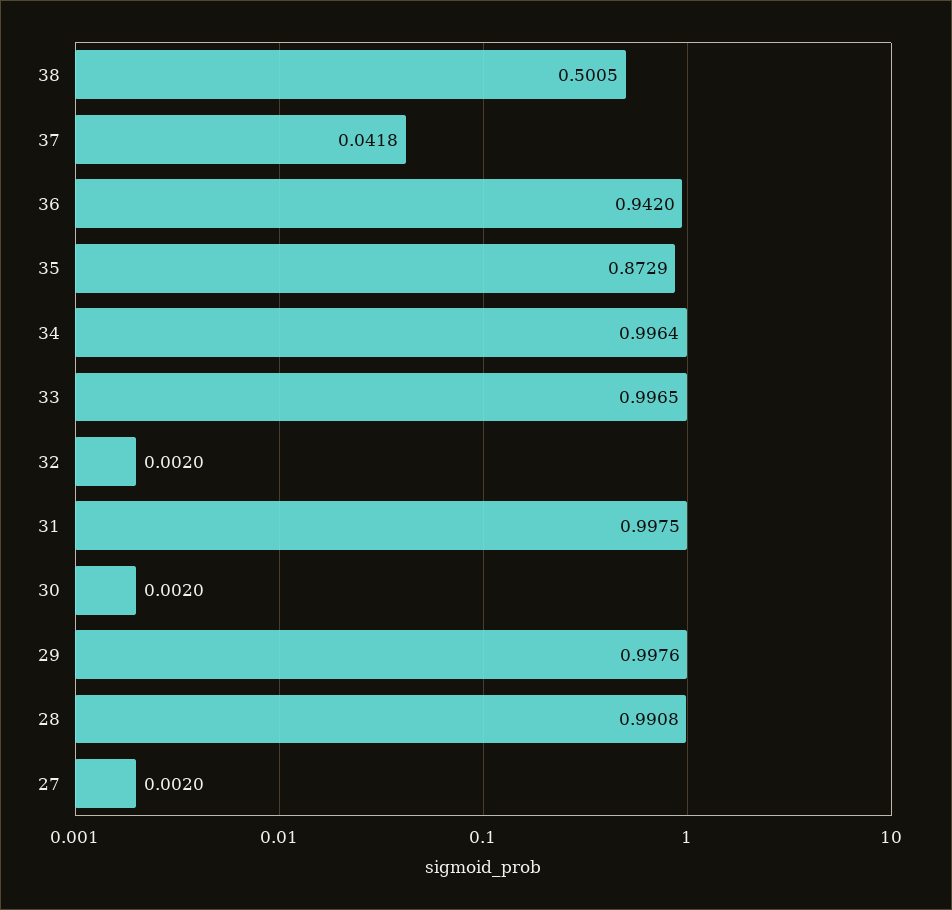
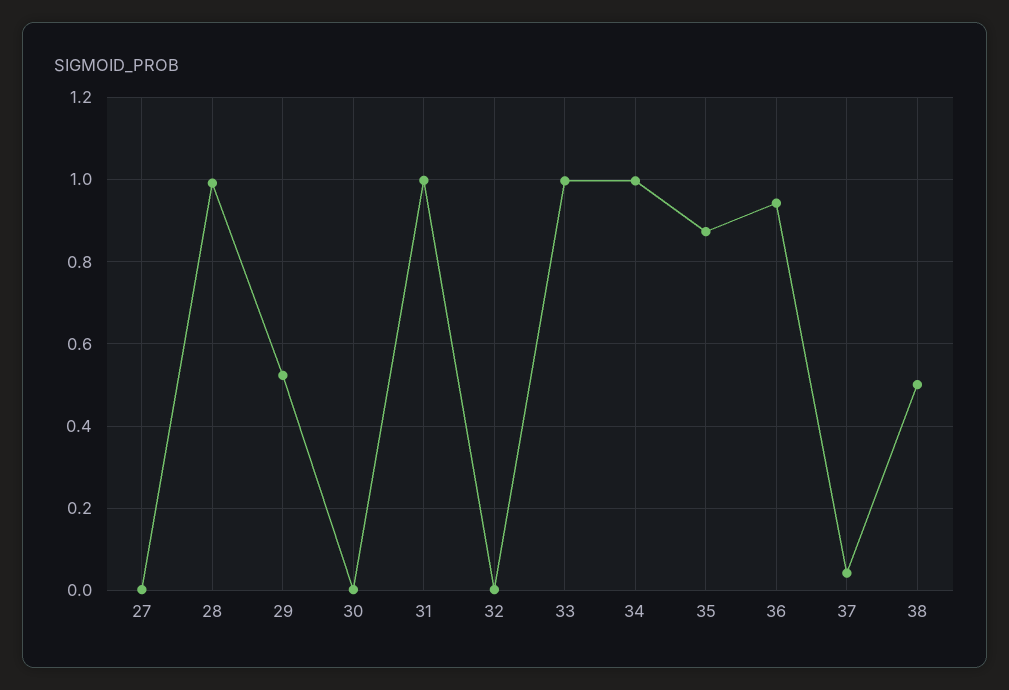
  {
    "38": 0.5005,
    "37": 0.0418,
    "36": 0.942,
    "35": 0.8729,
    "34": 0.9964,
    "33": 0.9965,
    "32": 0.002,
    "31": 0.9975,
    "30": 0.002,
-   "29": 0.9976,
+   "29": 0.52,
    "28": 0.9908,
    "27": 0.002
  }

